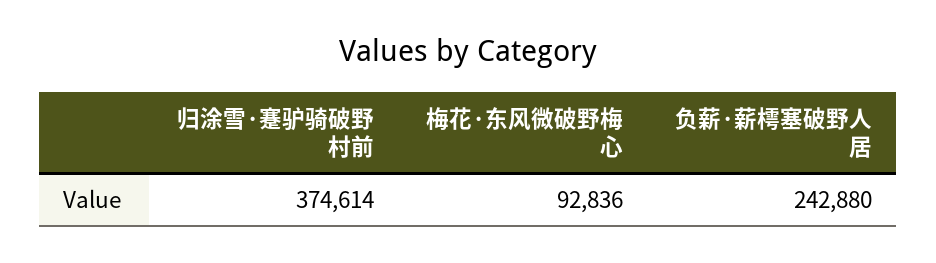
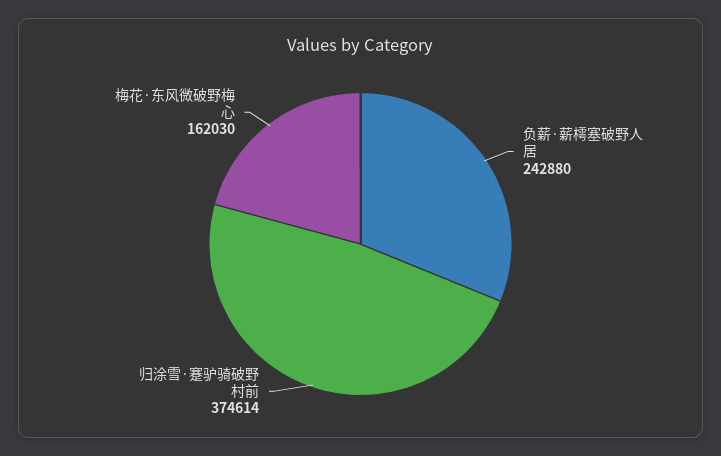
  {
    "归涂雪·蹇驴骑破野村前": 374614,
-   "梅花·东风微破野梅心": 92836,
+   "梅花·东风微破野梅心": 162030,
    "负薪·薪樗塞破野人居": 242880
  }

